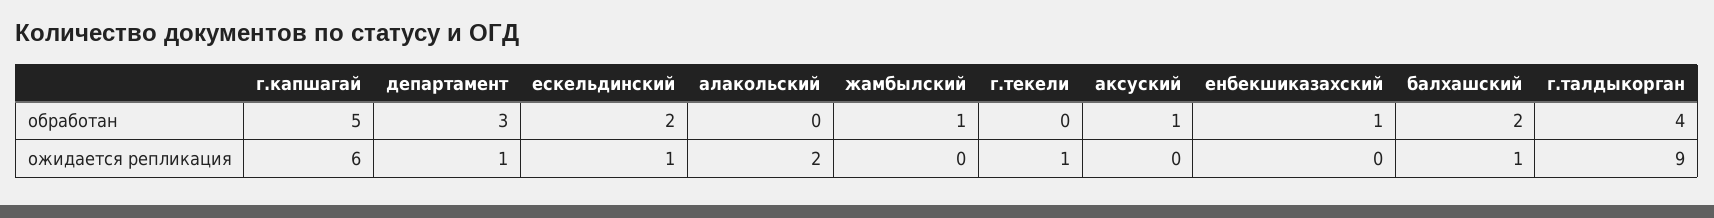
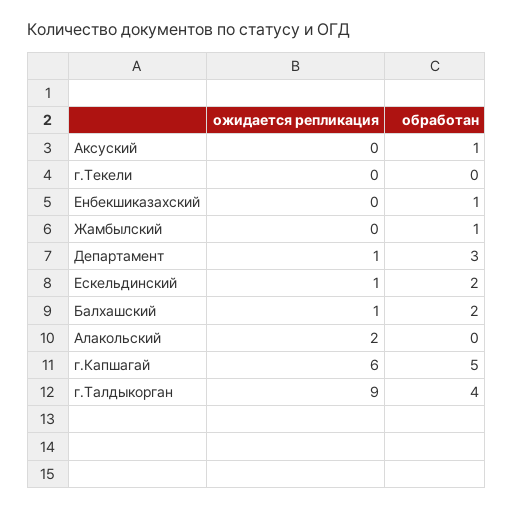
  {
    "г.капшагай": {
      "обработан": 5,
      "ожидается репликация": 6
    },
    "департамент": {
      "обработан": 3,
      "ожидается репликация": 1
    },
    "ескельдинский": {
      "обработан": 2,
      "ожидается репликация": 1
    },
    "алакольский": {
      "обработан": 0,
      "ожидается репликация": 2
    },
    "жамбылский": {
      "обработан": 1,
      "ожидается репликация": 0
    },
    "г.текели": {
      "обработан": 0,
-     "ожидается репликация": 1
+     "ожидается репликация": 0
    },
    "аксуский": {
      "обработан": 1,
      "ожидается репликация": 0
    },
    "енбекшиказахский": {
      "обработан": 1,
      "ожидается репликация": 0
    },
    "балхашский": {
      "обработан": 2,
      "ожидается репликация": 1
    },
    "г.талдыкорган": {
      "обработан": 4,
      "ожидается репликация": 9
    }
  }

